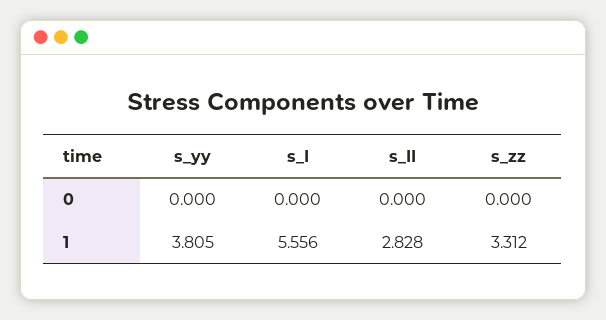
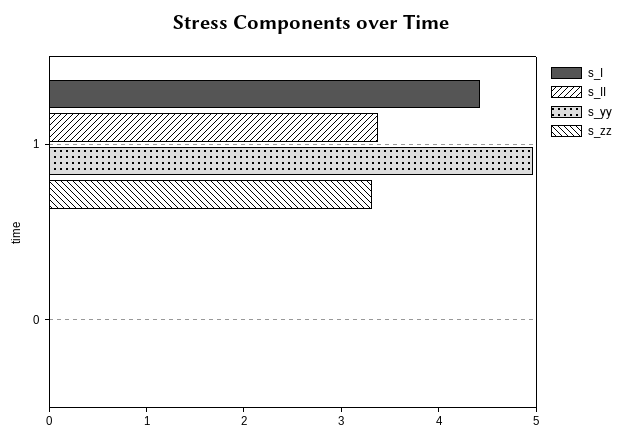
  {
    "s_yy": {
      "0": 0,
-     "1": 3.805
+     "1": 5
    },
    "s_I": {
      "0": 0,
-     "1": 5.556
+     "1": 4.4
    },
    "s_II": {
      "0": 0,
-     "1": 2.828
+     "1": 3.4
    },
    "s_zz": {
      "0": 0,
      "1": 3.312
    }
  }

